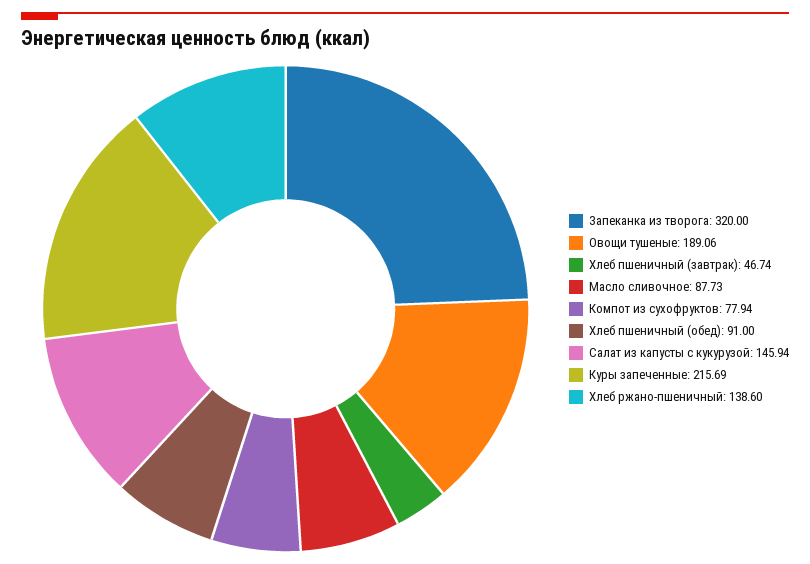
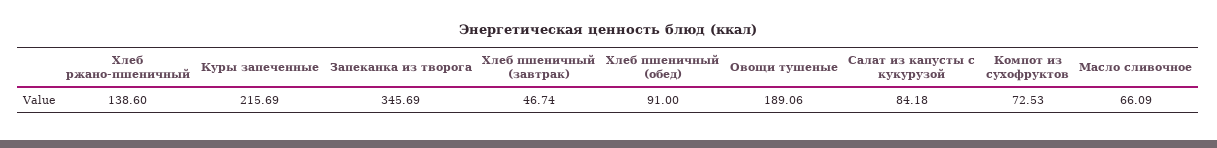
  {
-   "Запеканка из творога": 320,
+   "Запеканка из творога": 345.69,
    "Овощи тушеные": 189.06,
    "Хлеб пшеничный (завтрак)": 46.74,
-   "Масло сливочное": 87.73,
+   "Масло сливочное": 66.09,
-   "Компот из сухофруктов": 77.94,
+   "Компот из сухофруктов": 72.53,
    "Хлеб пшеничный (обед)": 91,
-   "Салат из капусты с кукурузой": 145.94,
+   "Салат из капусты с кукурузой": 84.18,
    "Куры запеченные": 215.69,
    "Хлеб ржано-пшеничный": 138.6
  }

